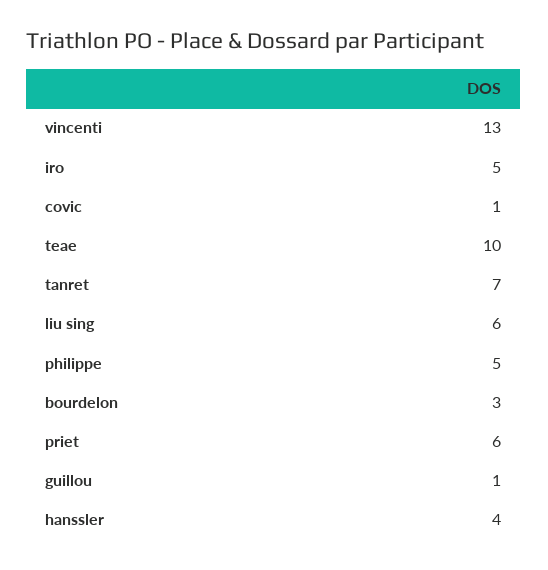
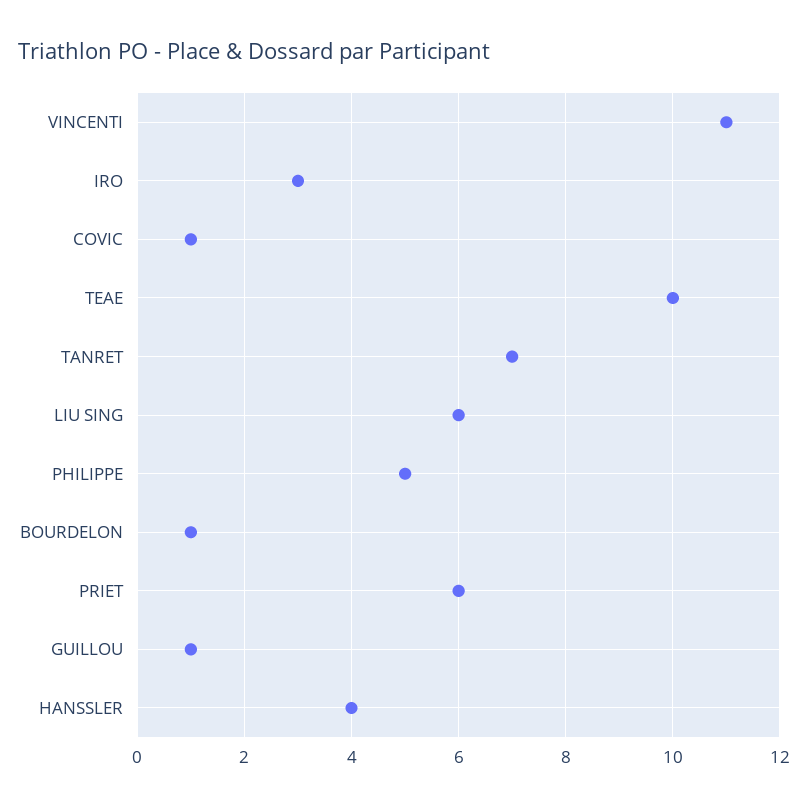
  {
-   "vincenti": 13,
+   "vincenti": 11,
-   "iro": 5,
+   "iro": 3,
    "covic": 1,
    "teae": 10,
    "tanret": 7,
    "liu sing": 6,
    "philippe": 5,
-   "bourdelon": 3,
+   "bourdelon": 1,
    "priet": 6,
    "guillou": 1,
    "hanssler": 4
  }

